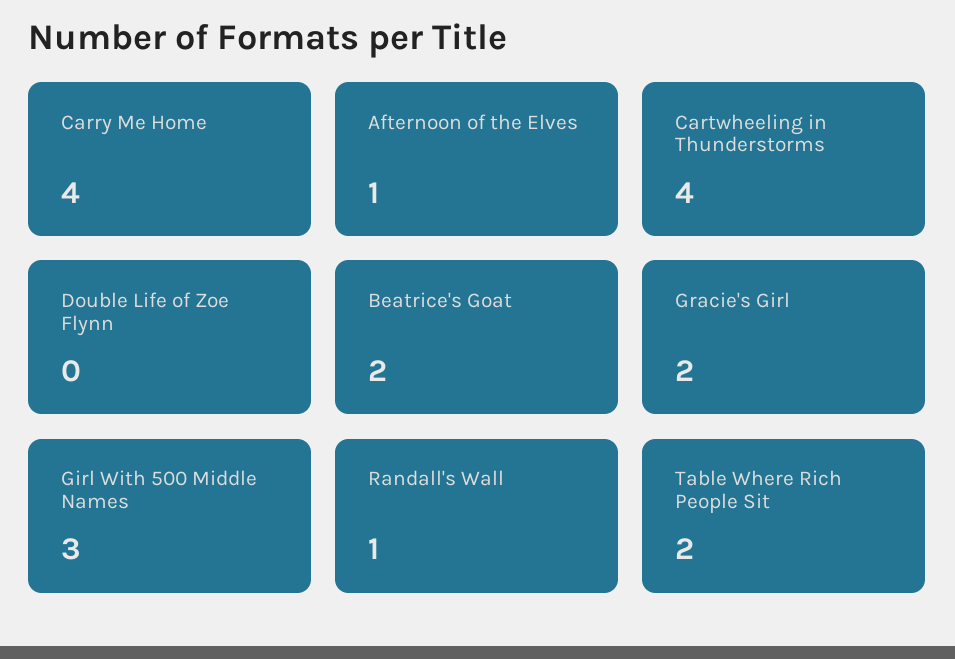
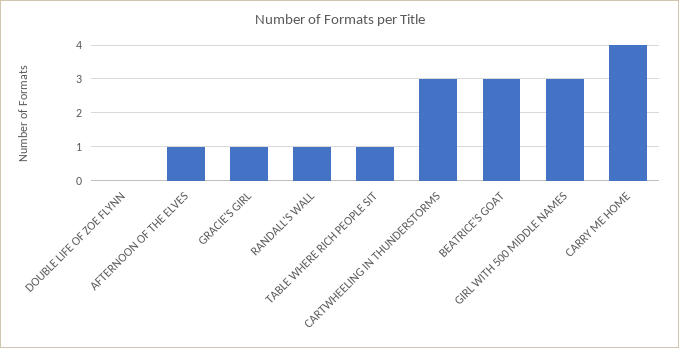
  {
    "Carry Me Home": 4,
    "Afternoon of the Elves": 1,
-   "Cartwheeling in Thunderstorms": 4,
+   "Cartwheeling in Thunderstorms": 3,
    "Double Life of Zoe Flynn": 0,
-   "Beatrice's Goat": 2,
+   "Beatrice's Goat": 3,
-   "Gracie's Girl": 2,
+   "Gracie's Girl": 1,
    "Girl With 500 Middle Names": 3,
    "Randall's Wall": 1,
-   "Table Where Rich People Sit": 2
+   "Table Where Rich People Sit": 1
  }

